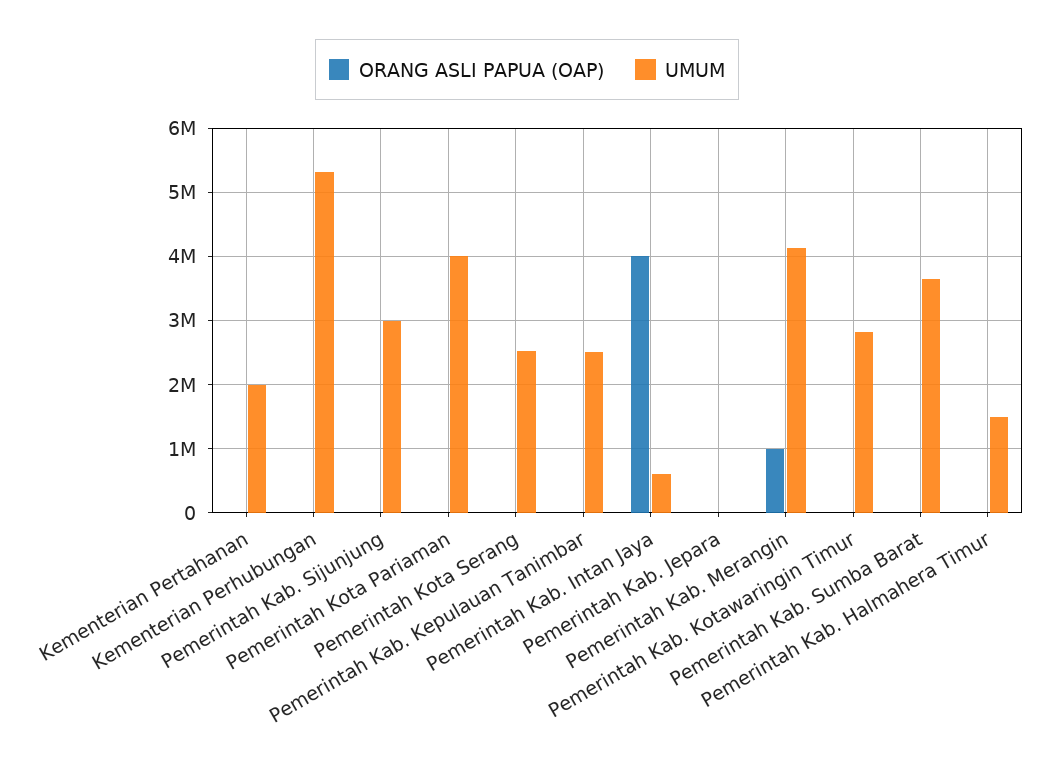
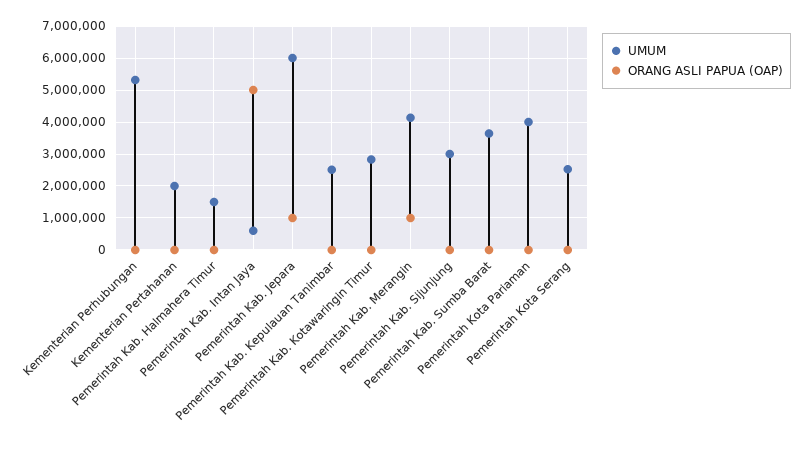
  {
    "ORANG ASLI PAPUA (OAP)": {
      "Kementerian Pertahanan": 0,
      "Kementerian Perhubungan": 0,
      "Pemerintah Kab. Sijunjung": 0,
      "Pemerintah Kota Pariaman": 0,
      "Pemerintah Kota Serang": 0,
      "Pemerintah Kab. Kepulauan Tanimbar": 0,
-     "Pemerintah Kab. Intan Jaya": 4000000,
+     "Pemerintah Kab. Intan Jaya": 5000000,
-     "Pemerintah Kab. Jepara": 0,
+     "Pemerintah Kab. Jepara": 1000000,
      "Pemerintah Kab. Merangin": 1000000,
      "Pemerintah Kab. Kotawaringin Timur": 0,
      "Pemerintah Kab. Sumba Barat": 0,
      "Pemerintah Kab. Halmahera Timur": 0
    },
    "UMUM": {
      "Kementerian Pertahanan": 2000000,
      "Kementerian Perhubungan": 5300000,
      "Pemerintah Kab. Sijunjung": 3000000,
      "Pemerintah Kota Pariaman": 4000000,
      "Pemerintah Kota Serang": 2500000,
      "Pemerintah Kab. Kepulauan Tanimbar": 2500000,
      "Pemerintah Kab. Intan Jaya": 600000,
-     "Pemerintah Kab. Jepara": 0,
+     "Pemerintah Kab. Jepara": 6000000,
      "Pemerintah Kab. Merangin": 4100000,
      "Pemerintah Kab. Kotawaringin Timur": 2800000,
      "Pemerintah Kab. Sumba Barat": 3600000,
      "Pemerintah Kab. Halmahera Timur": 1500000
    }
  }

